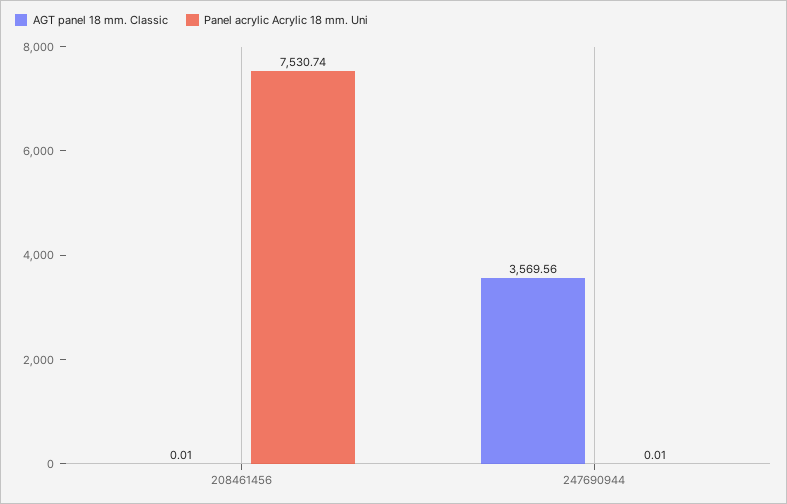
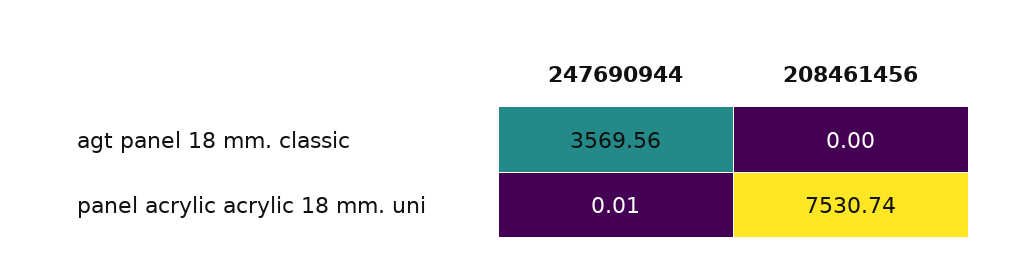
  {
    "AGT panel 18 mm. Classic": {
-     "208461456": 0.01,
+     "208461456": 0,
      "247690944": 3569.56
    },
    "Panel acrylic Acrylic 18 mm. Uni": {
      "208461456": 7530.74,
      "247690944": 0.01
    }
  }

